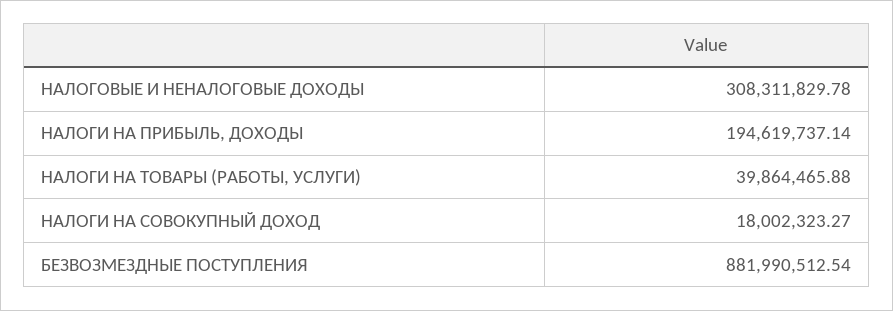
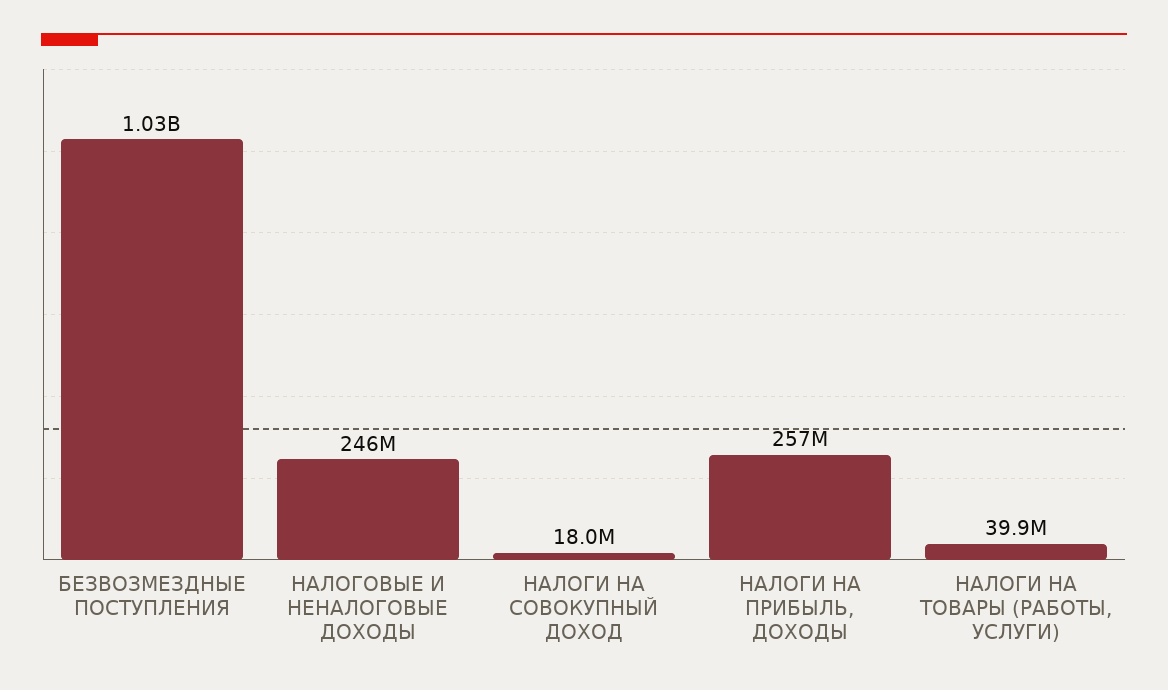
  {
-   "НАЛОГОВЫЕ И НЕНАЛОГОВЫЕ ДОХОДЫ": 308311829.78,
+   "НАЛОГОВЫЕ И НЕНАЛОГОВЫЕ ДОХОДЫ": 246000000,
-   "НАЛОГИ НА ПРИБЫЛЬ, ДОХОДЫ": 194619737.14,
+   "НАЛОГИ НА ПРИБЫЛЬ, ДОХОДЫ": 257000000,
    "НАЛОГИ НА ТОВАРЫ (РАБОТЫ, УСЛУГИ)": 39864465.88,
    "НАЛОГИ НА СОВОКУПНЫЙ ДОХОД": 18002323.27,
-   "БЕЗВОЗМЕЗДНЫЕ ПОСТУПЛЕНИЯ": 881990512.54
+   "БЕЗВОЗМЕЗДНЫЕ ПОСТУПЛЕНИЯ": 1030000000
  }

